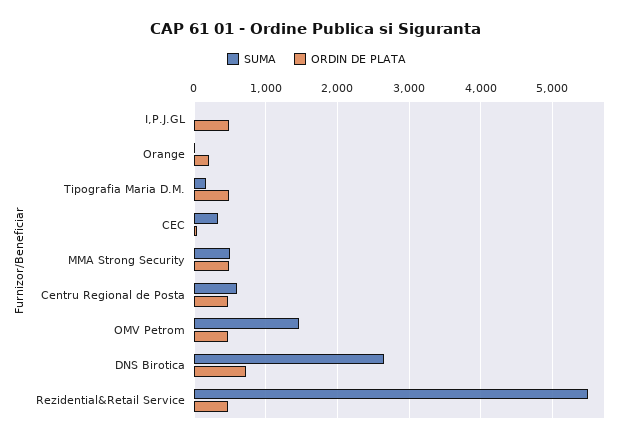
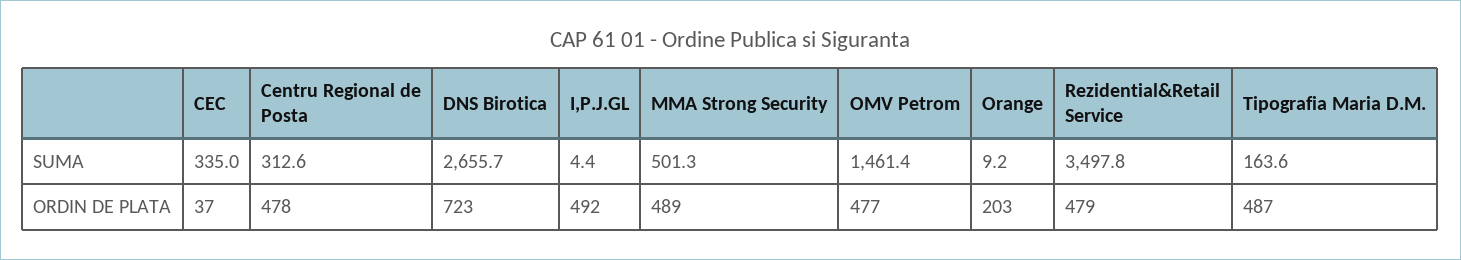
  {
    "SUMA": {
      "I,P.J.GL": 4.4,
      "Orange": 9.2,
      "Tipografia Maria D.M.": 163.6,
      "CEC": 335,
      "MMA Strong Security": 501.3,
-     "Centru Regional de Posta": 600,
+     "Centru Regional de Posta": 312.6,
      "OMV Petrom": 1461.4,
      "DNS Birotica": 2655.7,
-     "Rezidential&Retail Service": 5500
+     "Rezidential&Retail Service": 3497.8
    },
    "ORDIN DE PLATA": {
      "I,P.J.GL": 492,
      "Orange": 203,
      "Tipografia Maria D.M.": 487,
      "CEC": 37,
      "MMA Strong Security": 489,
      "Centru Regional de Posta": 478,
      "OMV Petrom": 477,
      "DNS Birotica": 723,
      "Rezidential&Retail Service": 479
    }
  }

